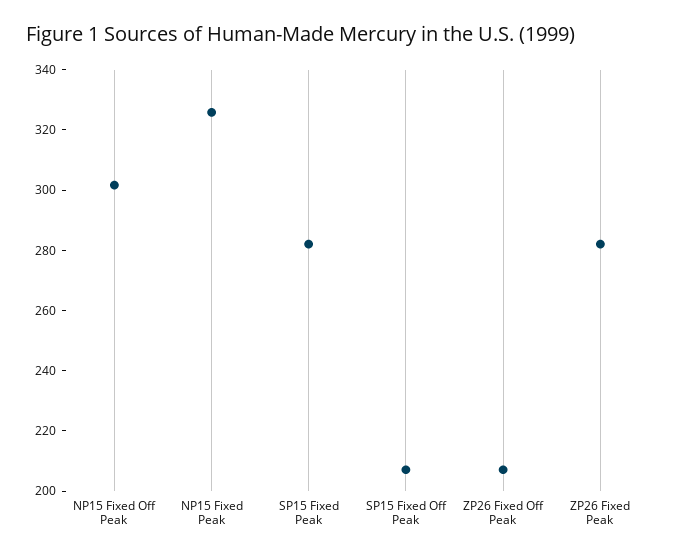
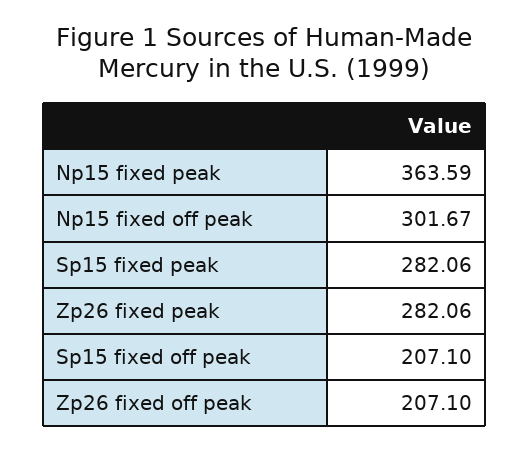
  {
    "NP15 Fixed Off Peak": 301.67,
-   "NP15 Fixed Peak": 325,
+   "NP15 Fixed Peak": 363.59,
    "SP15 Fixed Peak": 282.06,
    "SP15 Fixed Off Peak": 207.1,
    "ZP26 Fixed Off Peak": 207.1,
    "ZP26 Fixed Peak": 282.06
  }

